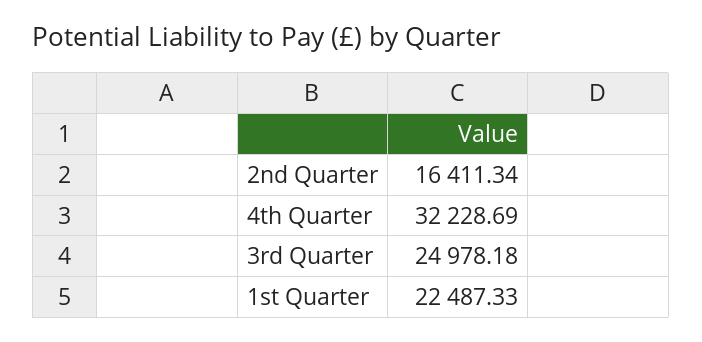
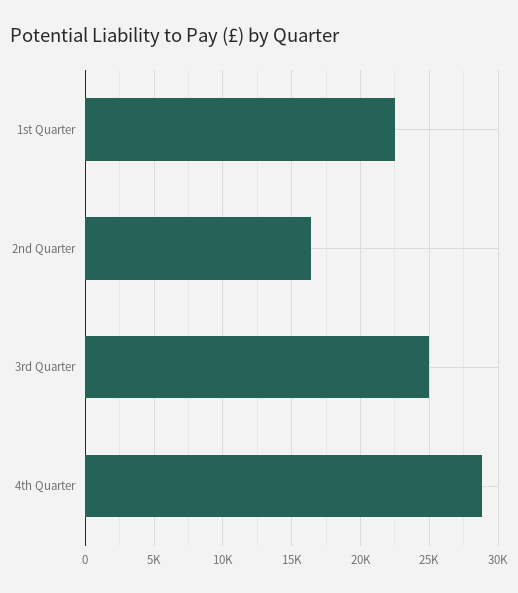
  {
    "2nd Quarter": 16411.34,
-   "4th Quarter": 32228.69,
+   "4th Quarter": 29000,
    "3rd Quarter": 24978.18,
    "1st Quarter": 22487.33
  }

